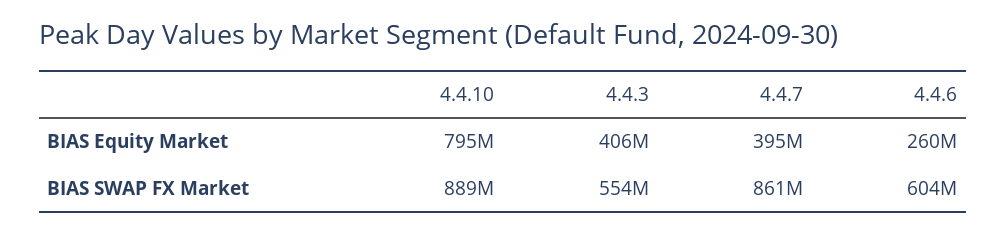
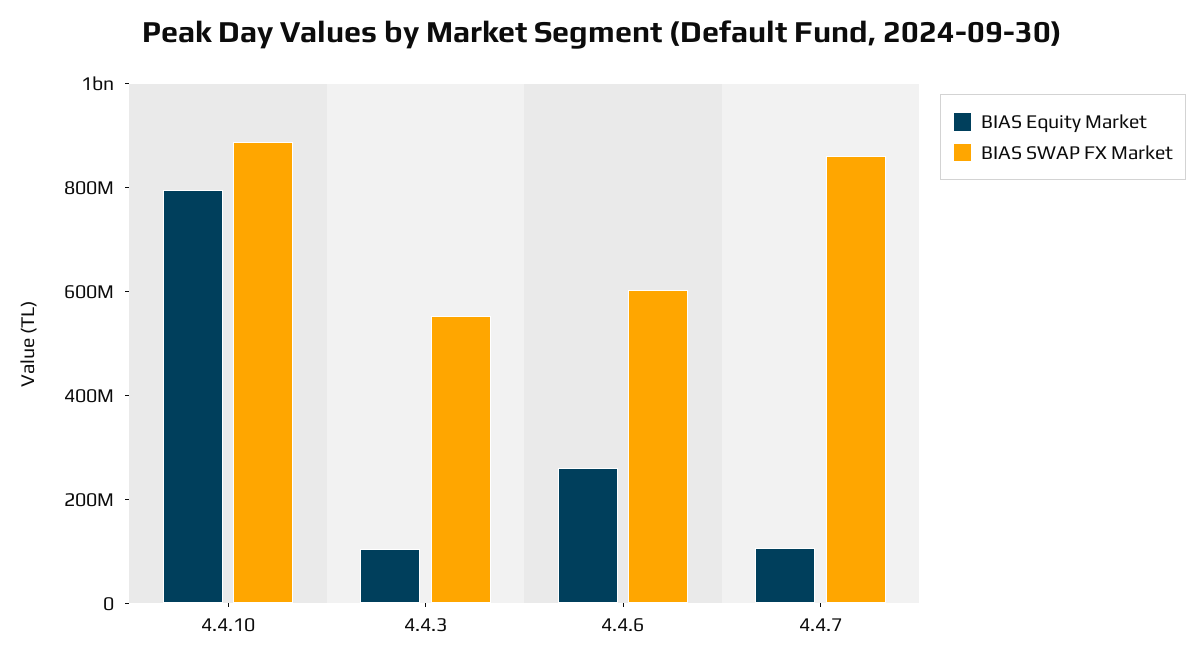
  {
    "BIAS Equity Market": {
      "4.4.10": 795000000,
-     "4.4.3": 406000000,
+     "4.4.3": 100000000,
-     "4.4.7": 395000000,
+     "4.4.7": 100000000,
      "4.4.6": 260000000
    },
    "BIAS SWAP FX Market": {
      "4.4.10": 889000000,
      "4.4.3": 554000000,
      "4.4.7": 861000000,
      "4.4.6": 604000000
    }
  }

